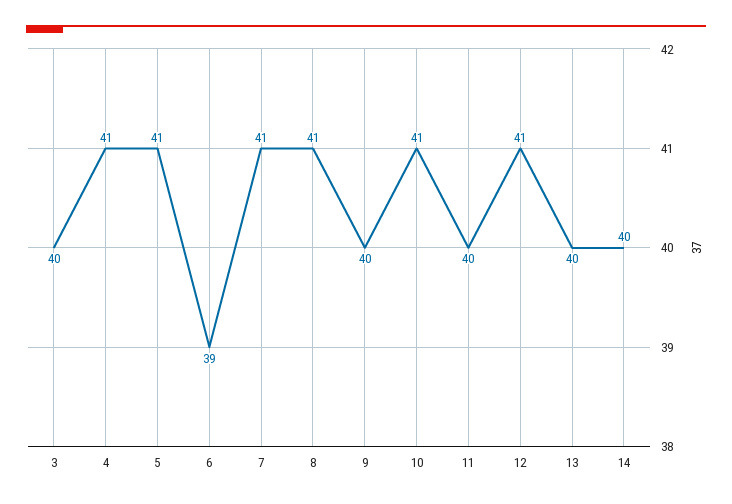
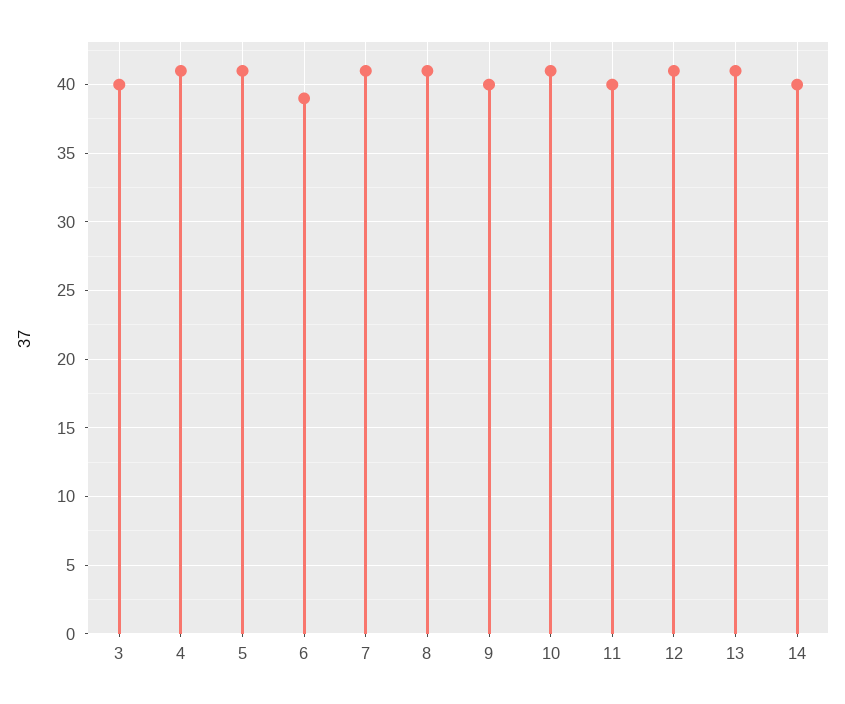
  {
    "3": 40,
    "4": 41,
    "5": 41,
    "6": 39,
    "7": 41,
    "8": 41,
    "9": 40,
    "10": 41,
    "11": 40,
    "12": 41,
-   "13": 40,
+   "13": 41,
    "14": 40
  }

